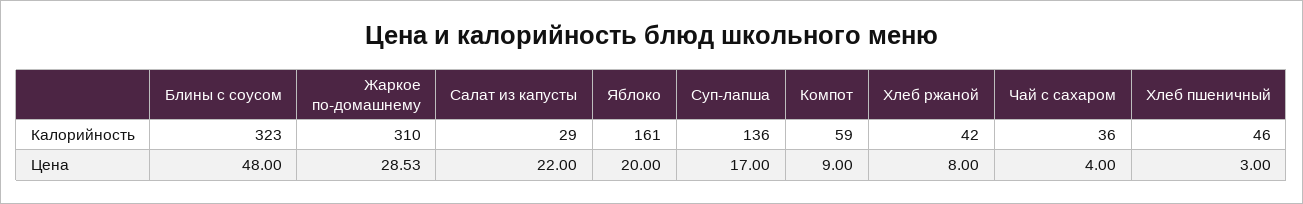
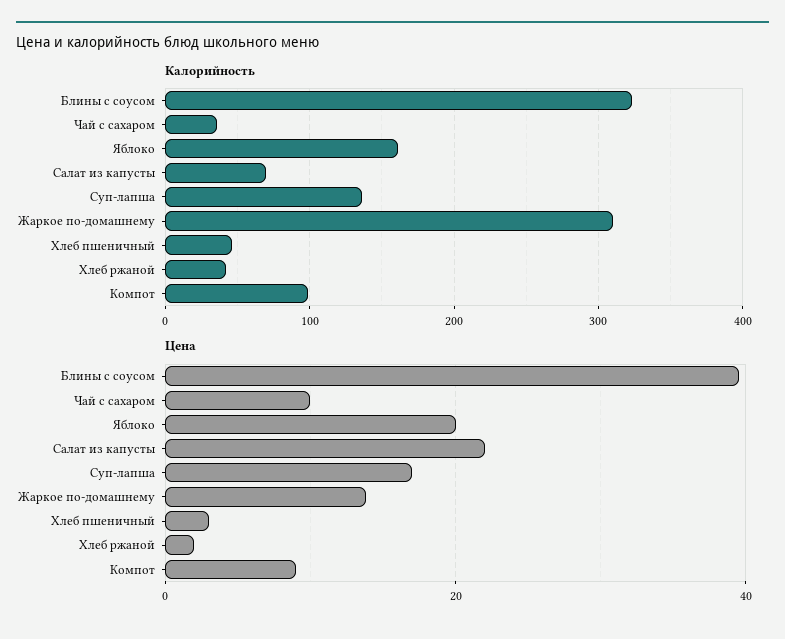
  {
    "Калорийность": {
      "Блины с соусом": 323,
      "Жаркое по-домашнему": 310,
-     "Салат из капусты": 29,
+     "Салат из капусты": 70,
      "Яблоко": 161,
      "Суп-лапша": 136,
-     "Компот": 59,
+     "Компот": 100,
      "Хлеб ржаной": 42,
      "Чай с сахаром": 36,
      "Хлеб пшеничный": 46
    },
    "Цена": {
-     "Блины с соусом": 48,
+     "Блины с соусом": 40,
-     "Жаркое по-домашнему": 28.53,
+     "Жаркое по-домашнему": 14,
      "Салат из капусты": 22,
      "Яблоко": 20,
      "Суп-лапша": 17,
      "Компот": 9,
-     "Хлеб ржаной": 8,
+     "Хлеб ржаной": 2,
-     "Чай с сахаром": 4,
+     "Чай с сахаром": 10,
      "Хлеб пшеничный": 3
    }
  }

